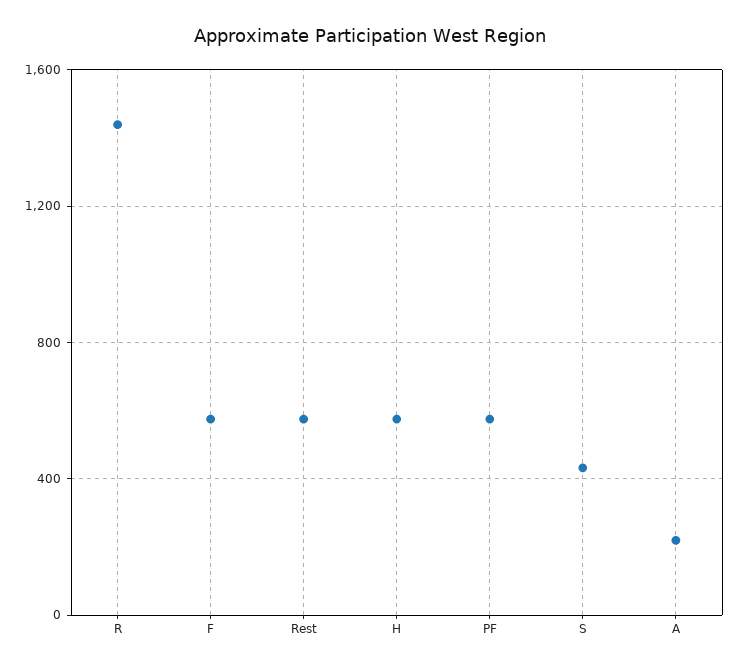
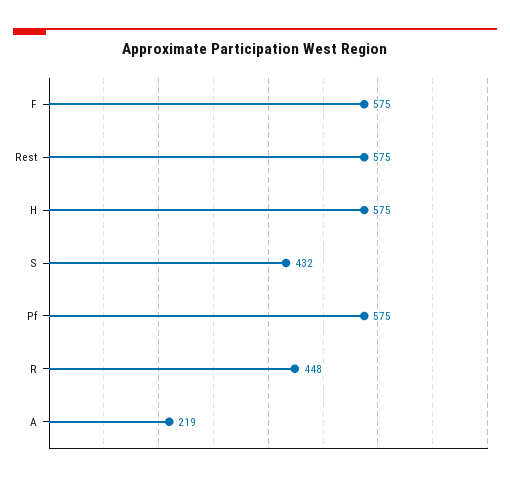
  {
-   "R": 1450,
+   "R": 448,
    "F": 575,
    "Rest": 575,
    "H": 575,
    "PF": 575,
    "S": 432,
    "A": 219
  }

